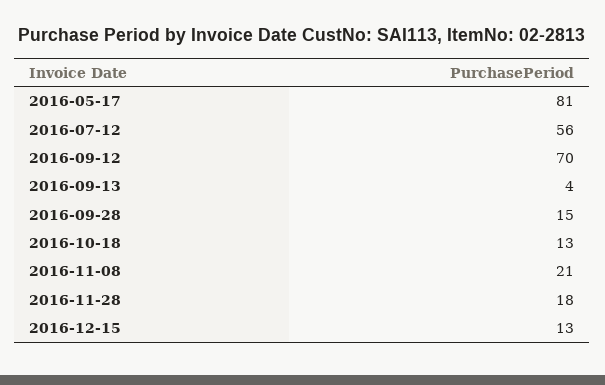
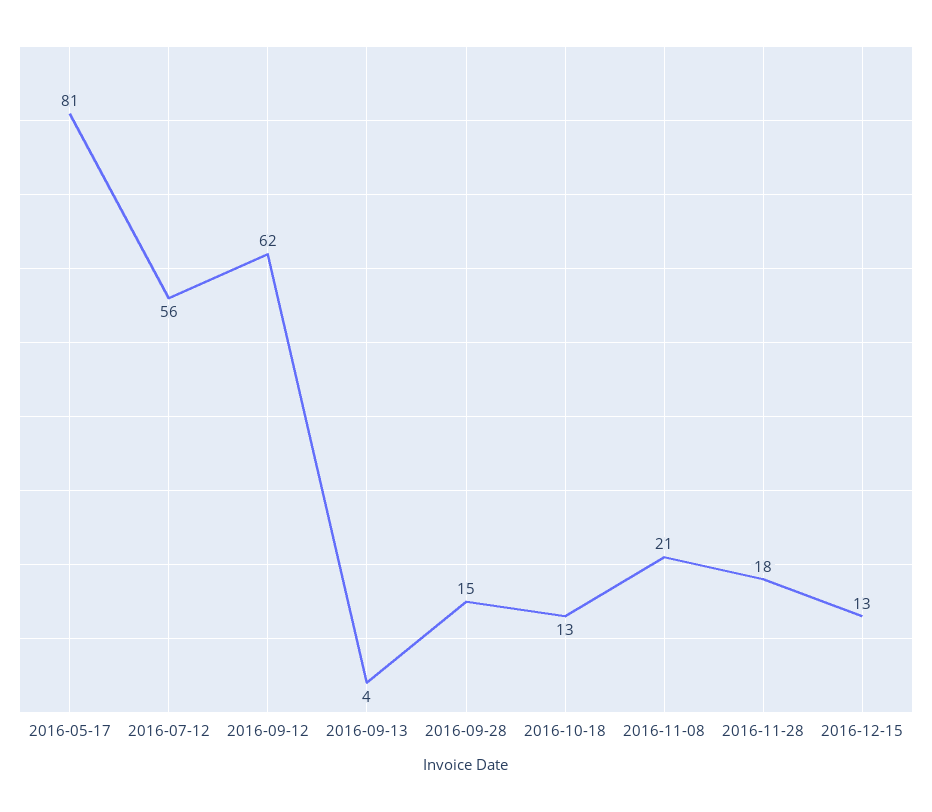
  {
    "2016-05-17": 81,
    "2016-07-12": 56,
-   "2016-09-12": 70,
+   "2016-09-12": 62,
    "2016-09-13": 4,
    "2016-09-28": 15,
    "2016-10-18": 13,
    "2016-11-08": 21,
    "2016-11-28": 18,
    "2016-12-15": 13
  }

